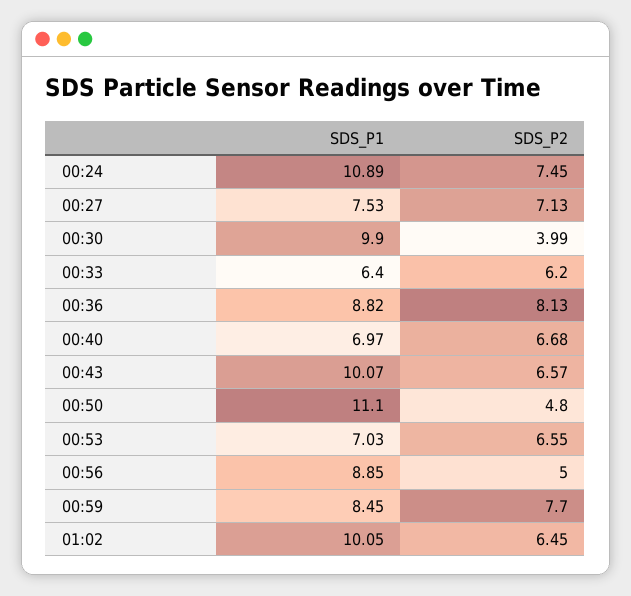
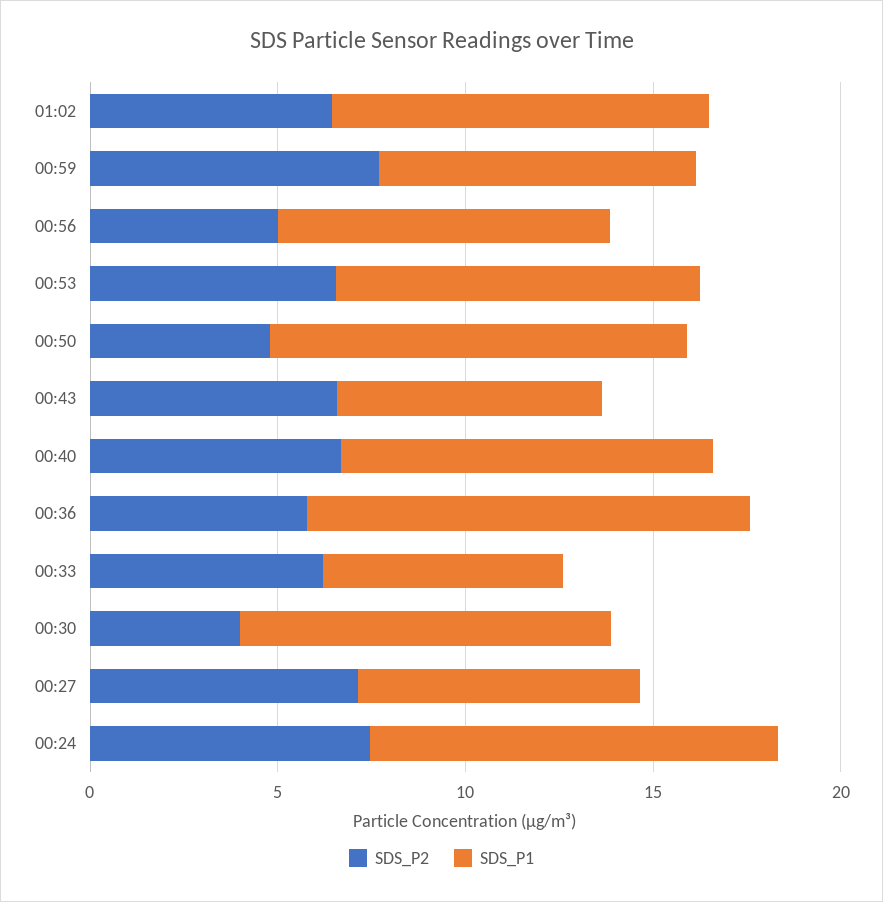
  {
    "SDS_P1": {
      "00:24": 10.89,
      "00:27": 7.53,
      "00:30": 9.9,
      "00:33": 6.4,
-     "00:36": 8.82,
+     "00:36": 12,
-     "00:40": 6.97,
+     "00:40": 10,
-     "00:43": 10.07,
+     "00:43": 7,
      "00:50": 11.1,
-     "00:53": 7.03,
+     "00:53": 10,
      "00:56": 8.85,
      "00:59": 8.45,
      "01:02": 10.05
    },
    "SDS_P2": {
      "00:24": 7.45,
      "00:27": 7.13,
      "00:30": 3.99,
      "00:33": 6.2,
-     "00:36": 8.13,
+     "00:36": 6,
      "00:40": 6.68,
      "00:43": 6.57,
      "00:50": 4.8,
      "00:53": 6.55,
      "00:56": 5,
      "00:59": 7.7,
      "01:02": 6.45
    }
  }

